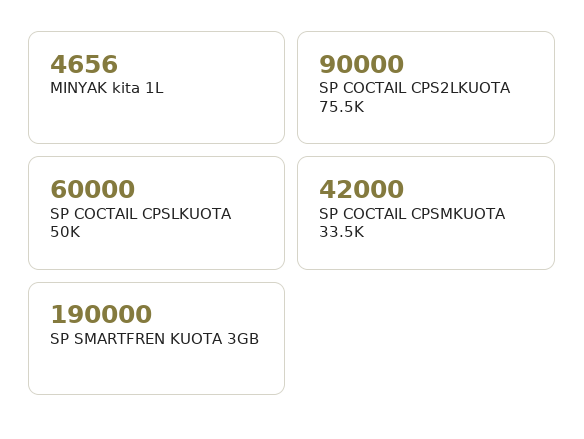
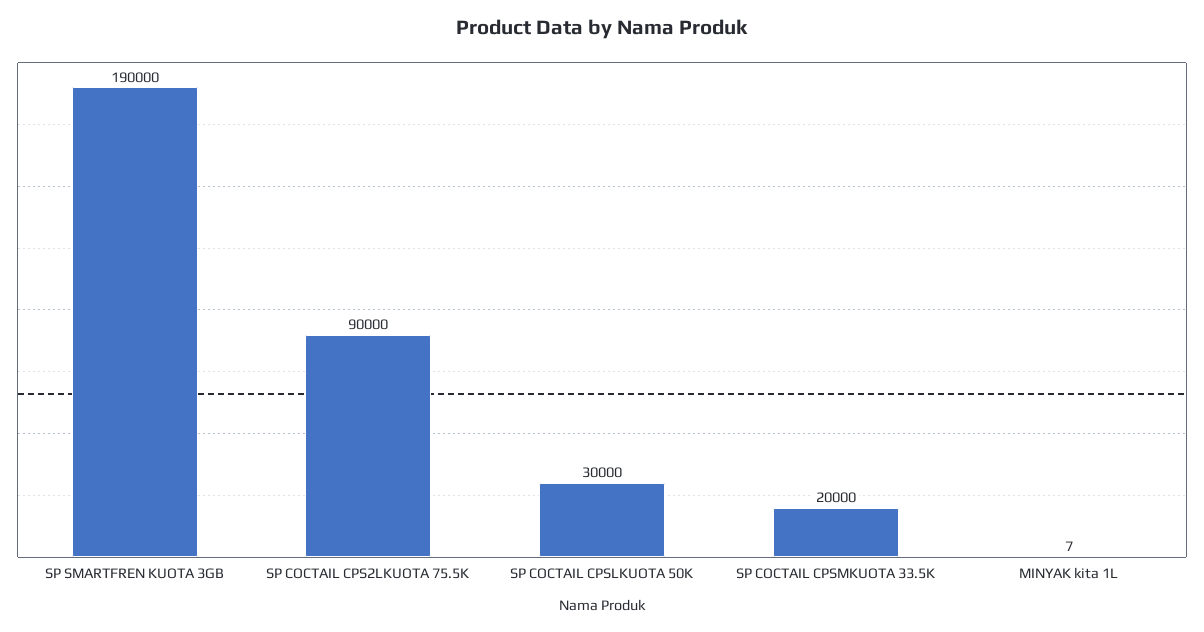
  {
-   "MINYAK kita 1L": 4656,
+   "MINYAK kita 1L": 7,
    "SP COCTAIL CPS2LKUOTA 75.5K": 90000,
-   "SP COCTAIL CPSLKUOTA 50K": 60000,
+   "SP COCTAIL CPSLKUOTA 50K": 30000,
-   "SP COCTAIL CPSMKUOTA 33.5K": 42000,
+   "SP COCTAIL CPSMKUOTA 33.5K": 20000,
    "SP SMARTFREN KUOTA 3GB": 190000
  }

